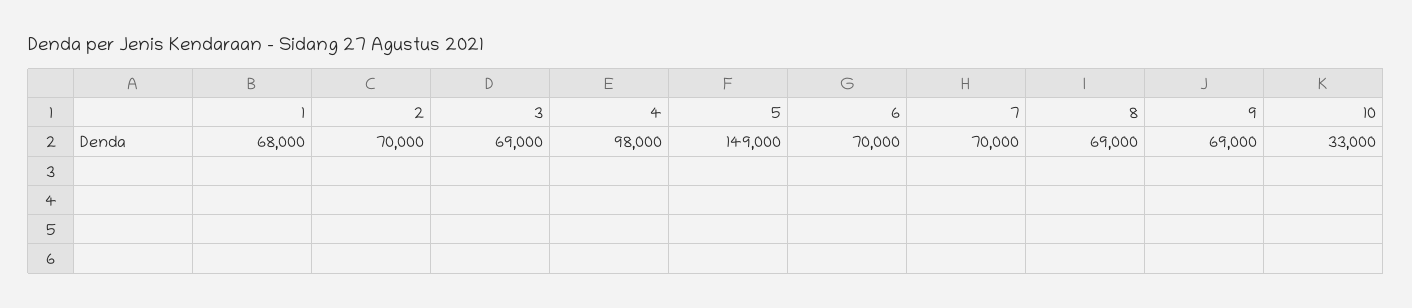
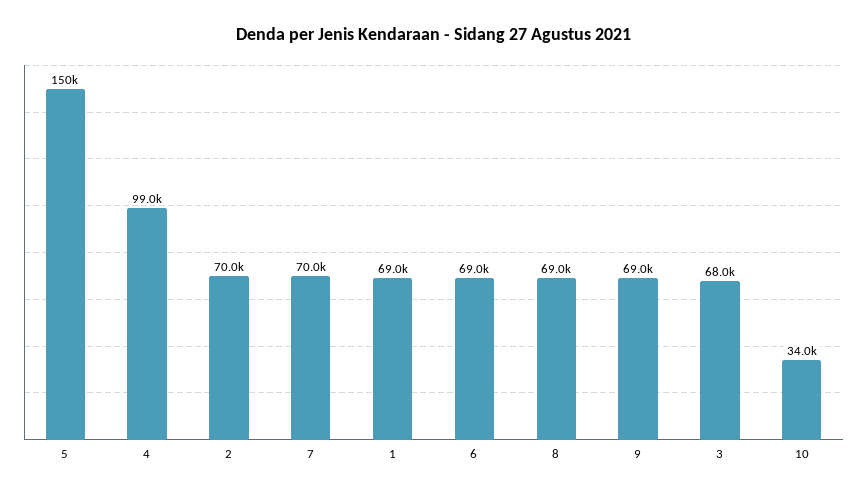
  {
-   "1": 68000,
+   "1": 69000,
    "2": 70000,
-   "3": 69000,
+   "3": 68000,
-   "4": 98000,
+   "4": 99000,
-   "5": 149000,
+   "5": 150000,
-   "6": 70000,
+   "6": 69000,
    "7": 70000,
    "8": 69000,
    "9": 69000,
-   "10": 33000
+   "10": 34000
  }

